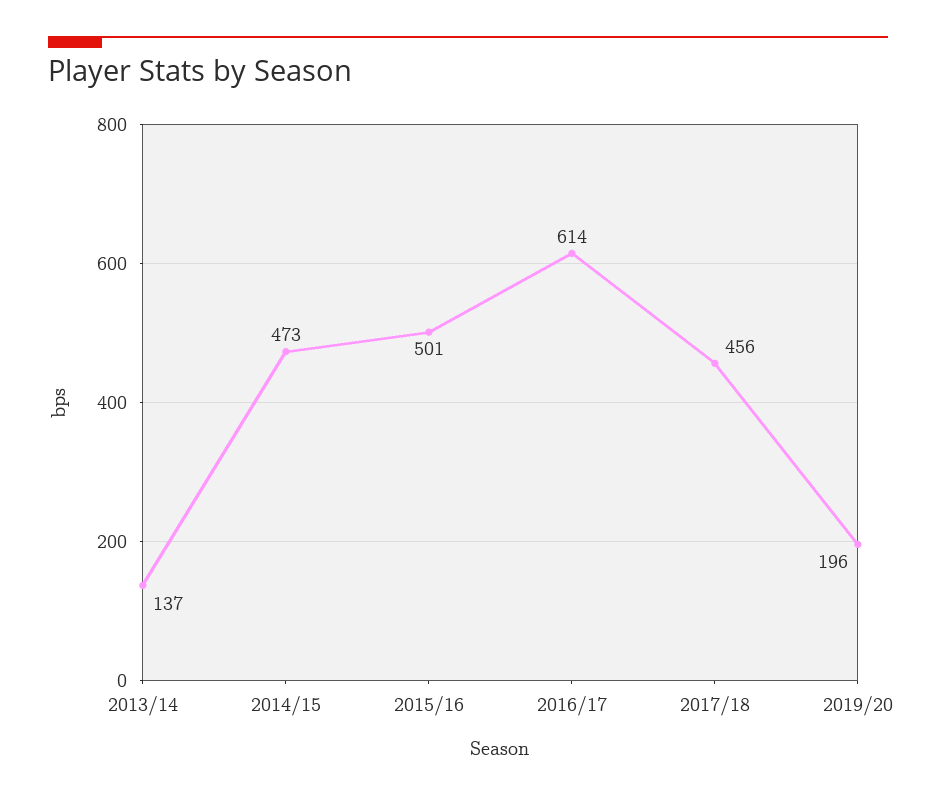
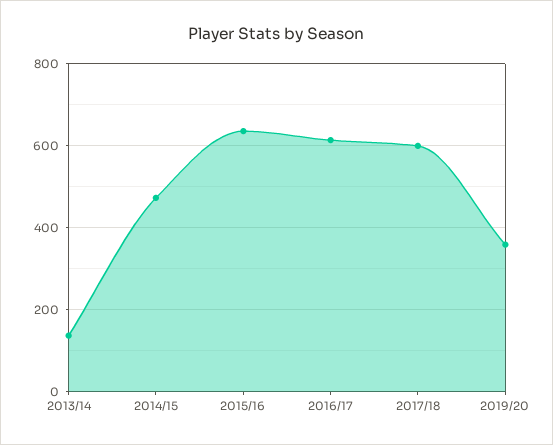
  {
    "2013/14": 137,
    "2014/15": 473,
-   "2015/16": 501,
+   "2015/16": 640,
    "2016/17": 614,
-   "2017/18": 456,
+   "2017/18": 600,
-   "2019/20": 196
+   "2019/20": 360
  }

